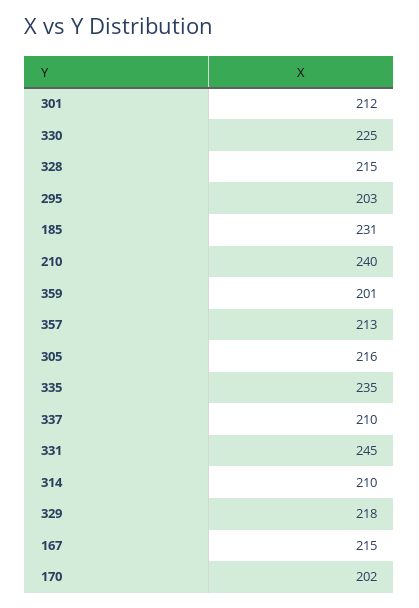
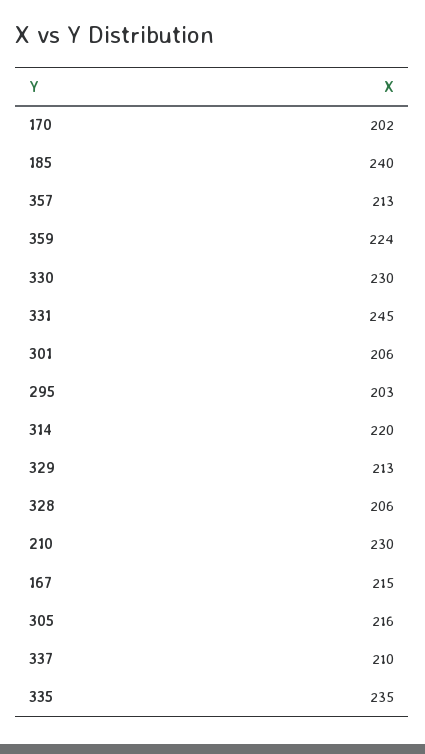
  {
-   "301": 212,
+   "301": 206,
-   "330": 225,
+   "330": 230,
-   "328": 215,
+   "328": 206,
    "295": 203,
-   "185": 231,
+   "185": 240,
-   "210": 240,
+   "210": 230,
-   "359": 201,
+   "359": 224,
    "357": 213,
    "305": 216,
    "335": 235,
    "337": 210,
    "331": 245,
-   "314": 210,
+   "314": 220,
-   "329": 218,
+   "329": 213,
    "167": 215,
    "170": 202
  }

